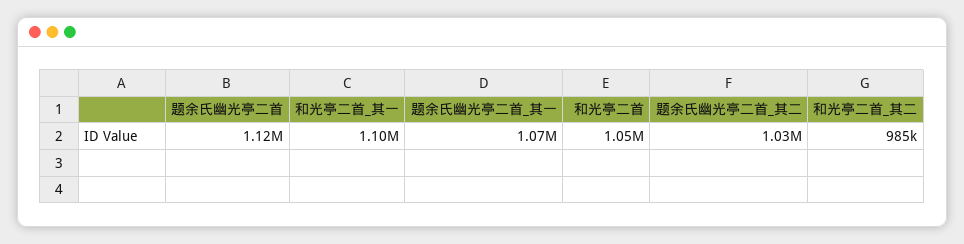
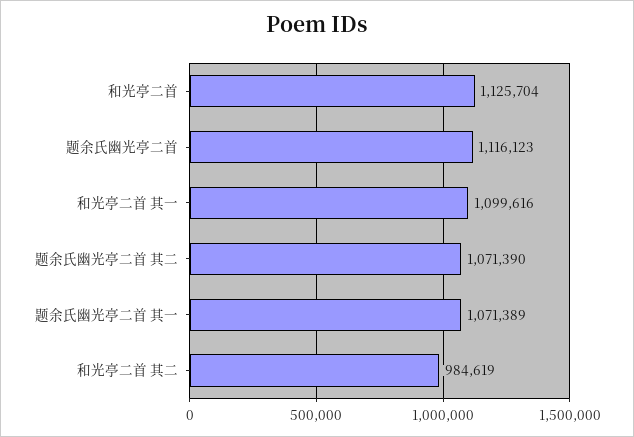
  {
    "题余氏幽光亭二首": 1116123,
    "和光亭二首_其一": 1099616,
    "题余氏幽光亭二首_其一": 1071389,
-   "和光亭二首": 1050000,
+   "和光亭二首": 1125704,
-   "题余氏幽光亭二首_其二": 1030000,
+   "题余氏幽光亭二首_其二": 1071390,
    "和光亭二首_其二": 984619
  }

